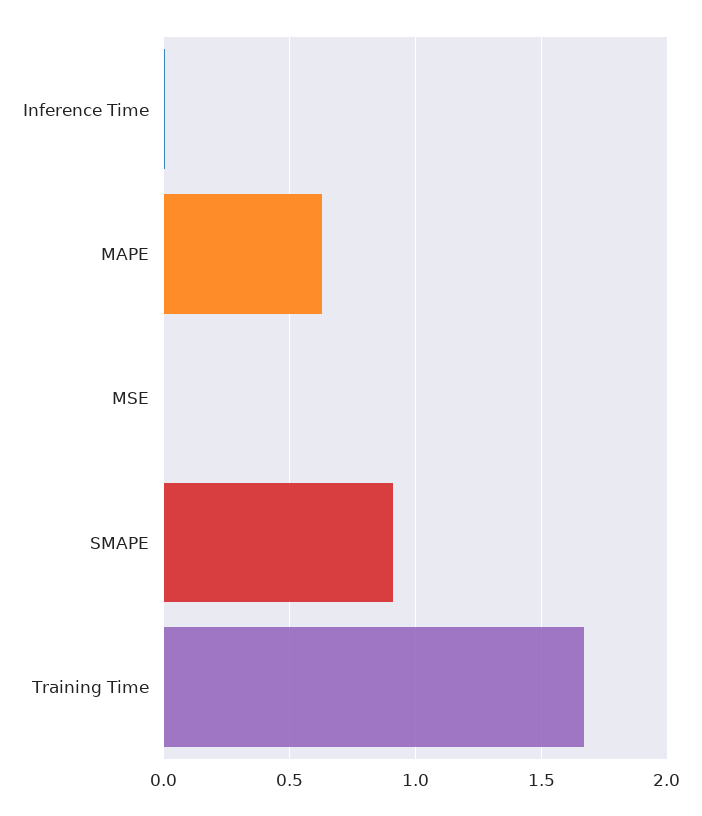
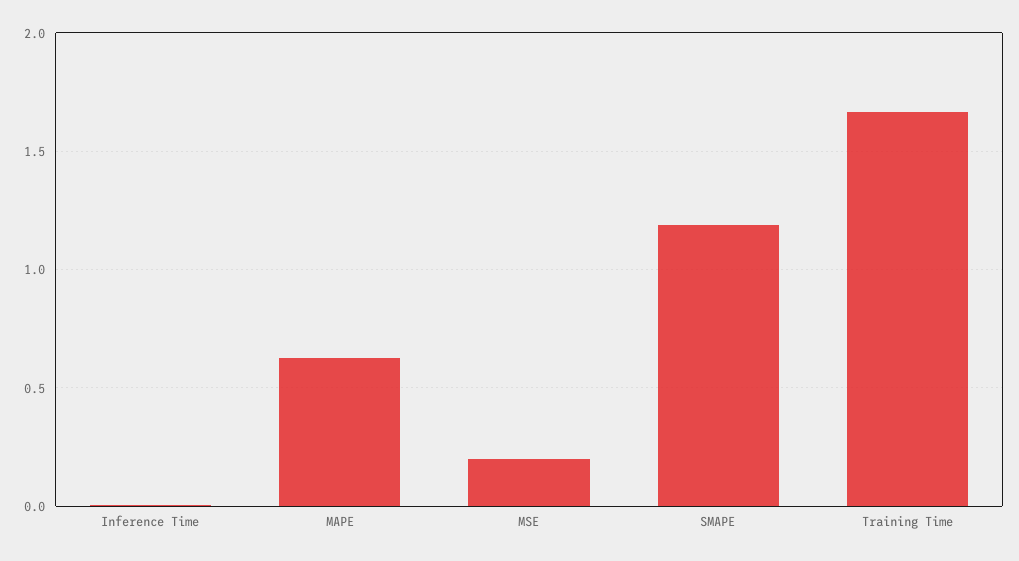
  {
    "Inference Time": 0,
    "MAPE": 0.65,
-   "MSE": 0,
+   "MSE": 0.2,
-   "SMAPE": 0.9,
+   "SMAPE": 1.2,
    "Training Time": 1.65
  }

